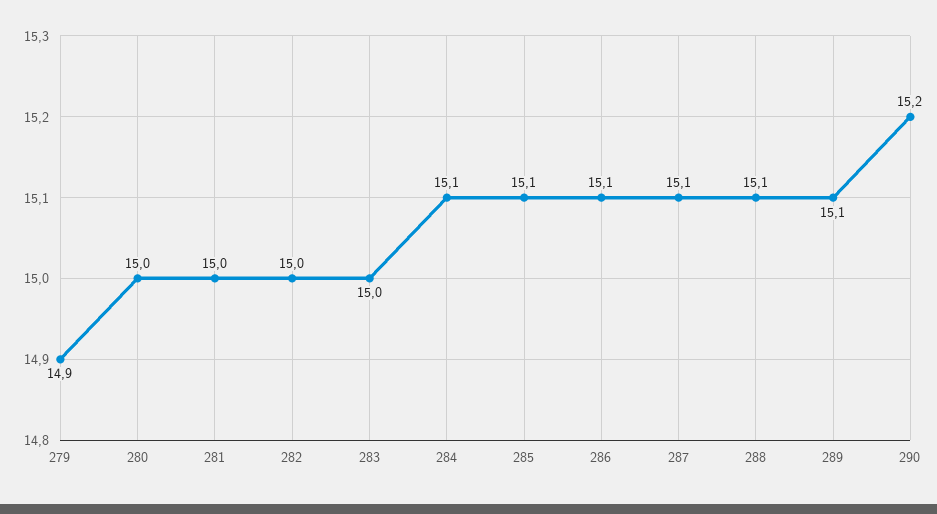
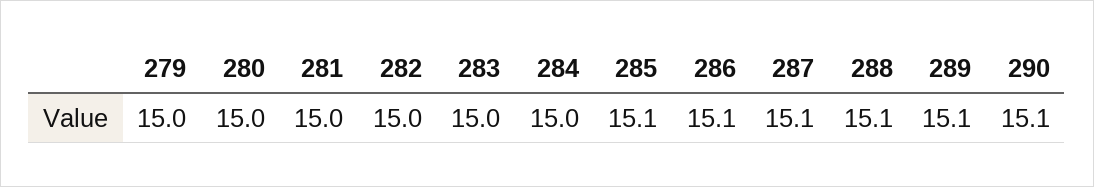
  {
-   "279": 14.9,
+   "279": 15,
    "280": 15,
    "281": 15,
    "282": 15,
    "283": 15,
-   "284": 15.1,
+   "284": 15,
    "285": 15.1,
    "286": 15.1,
    "287": 15.1,
    "288": 15.1,
    "289": 15.1,
-   "290": 15.2
+   "290": 15.1
  }

